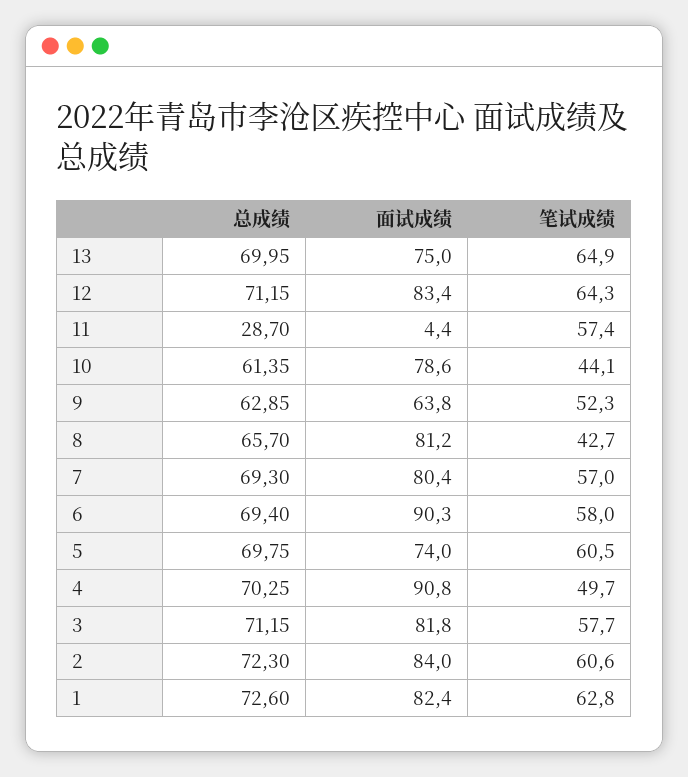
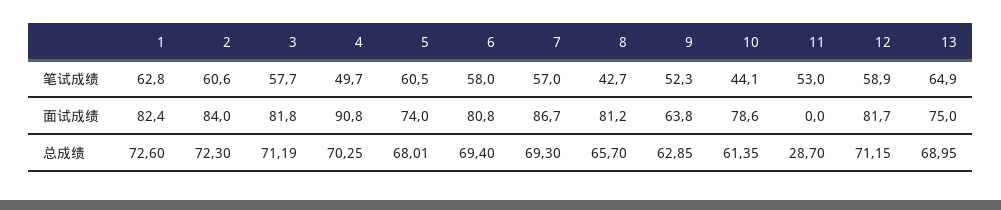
  {
    "总成绩": {
-     "13": 69.95,
+     "13": 68.95,
      "12": 71.15,
      "11": 28.7,
      "10": 61.35,
      "9": 62.85,
      "8": 65.7,
      "7": 69.3,
      "6": 69.4,
-     "5": 69.75,
+     "5": 68.01,
      "4": 70.25,
-     "3": 71.15,
+     "3": 71.19,
      "2": 72.3,
      "1": 72.6
    },
    "面试成绩": {
      "13": 75,
-     "12": 83.4,
+     "12": 81.7,
-     "11": 4.4,
+     "11": 0,
      "10": 78.6,
      "9": 63.8,
      "8": 81.2,
-     "7": 80.4,
+     "7": 86.7,
-     "6": 90.3,
+     "6": 80.8,
      "5": 74,
      "4": 90.8,
      "3": 81.8,
      "2": 84,
      "1": 82.4
    },
    "笔试成绩": {
      "13": 64.9,
-     "12": 64.3,
+     "12": 58.9,
-     "11": 57.4,
+     "11": 53,
      "10": 44.1,
      "9": 52.3,
      "8": 42.7,
      "7": 57,
      "6": 58,
      "5": 60.5,
      "4": 49.7,
      "3": 57.7,
      "2": 60.6,
      "1": 62.8
    }
  }

